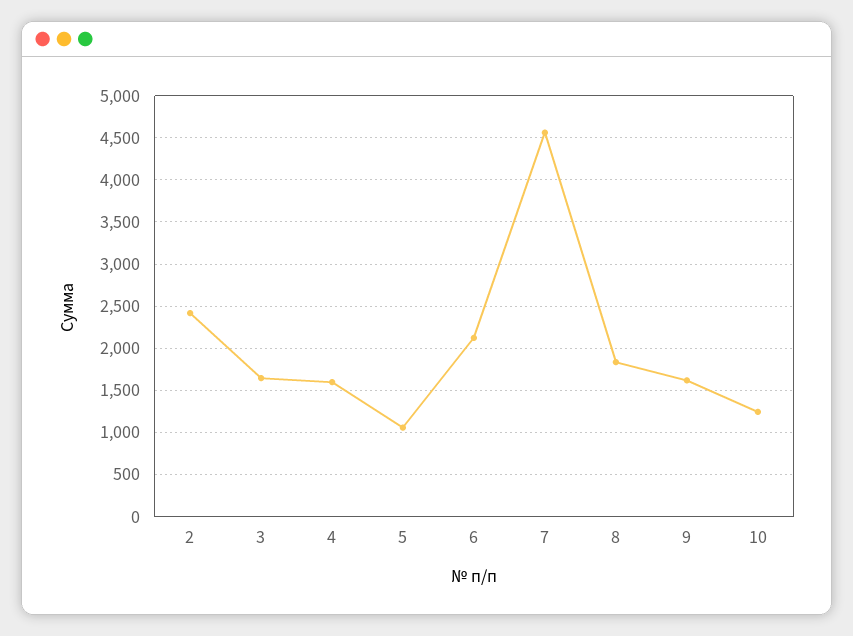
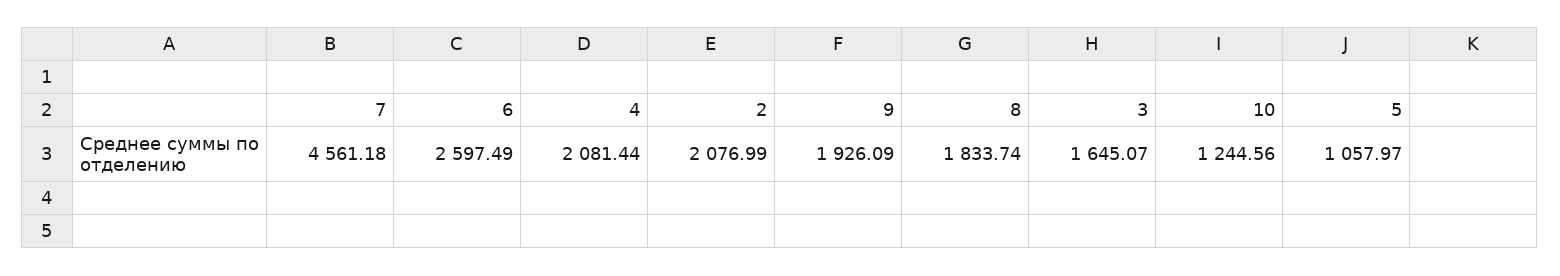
  {
-   "2": 2400,
+   "2": 2076.99,
    "3": 1645.07,
-   "4": 1600,
+   "4": 2081.44,
    "5": 1057.97,
-   "6": 2100,
+   "6": 2597.49,
    "7": 4561.18,
    "8": 1833.74,
-   "9": 1600,
+   "9": 1926.09,
    "10": 1244.56
  }

